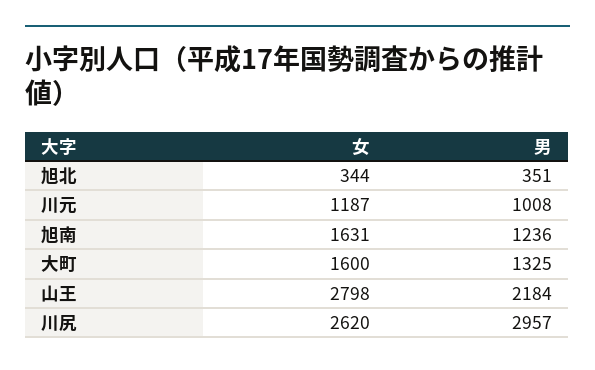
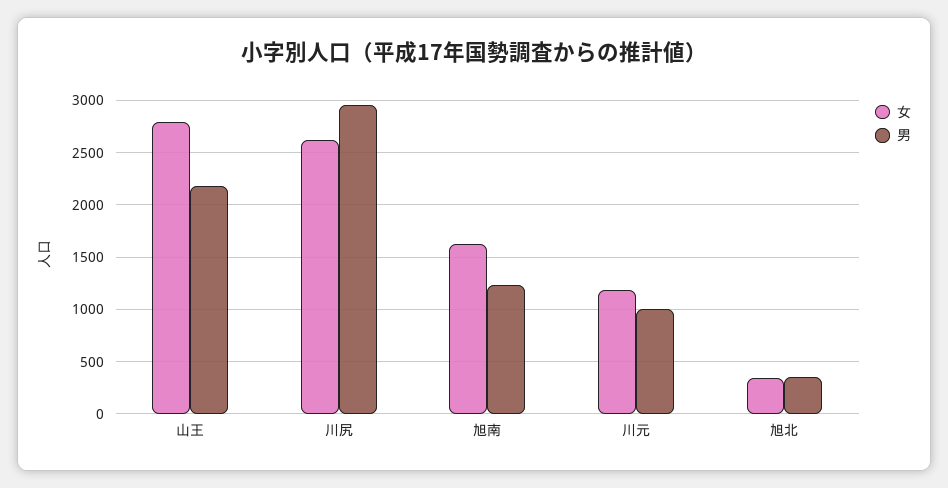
  {
    "女": {
      "旭北": 344,
      "川元": 1187,
      "旭南": 1631,
-     "大町": 1600,
      "山王": 2798,
      "川尻": 2620
    },
    "男": {
      "旭北": 351,
      "川元": 1008,
      "旭南": 1236,
-     "大町": 1325,
      "山王": 2184,
      "川尻": 2957
    }
  }

